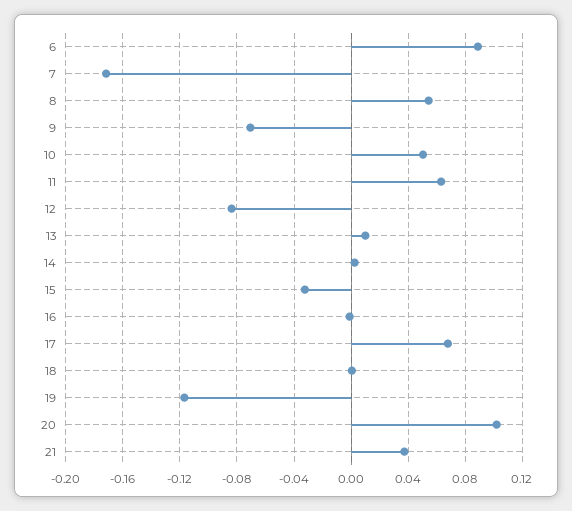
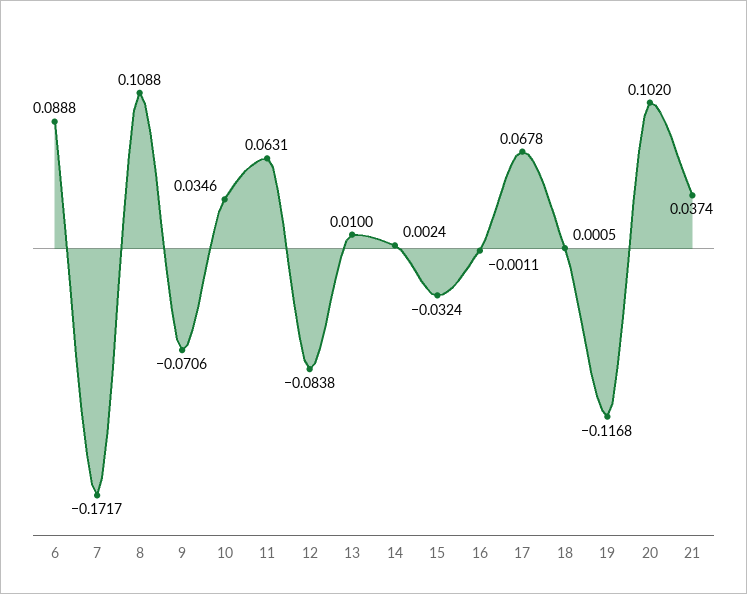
  {
    "6": 0.0888,
    "7": -0.1717,
-   "8": 0.055,
+   "8": 0.1088,
    "9": -0.0706,
-   "10": 0.05,
+   "10": 0.0346,
    "11": 0.0631,
    "12": -0.0838,
    "13": 0.01,
    "14": 0.0024,
    "15": -0.0324,
    "16": -0.0011,
    "17": 0.0678,
    "18": 0.0005,
    "19": -0.1168,
    "20": 0.102,
    "21": 0.0374
  }

